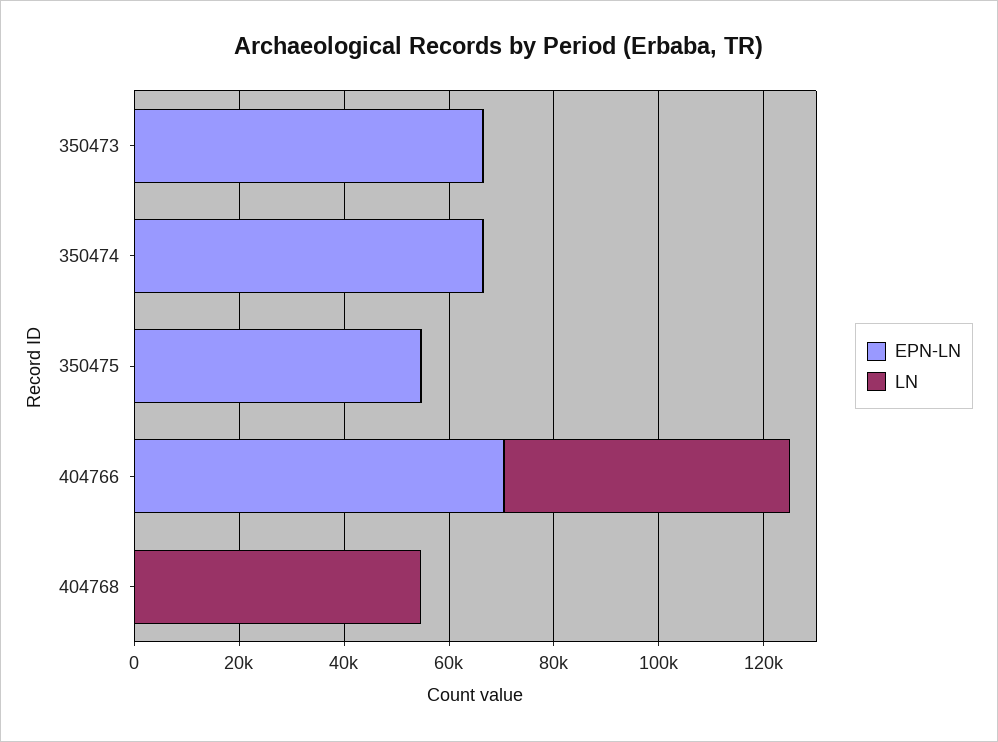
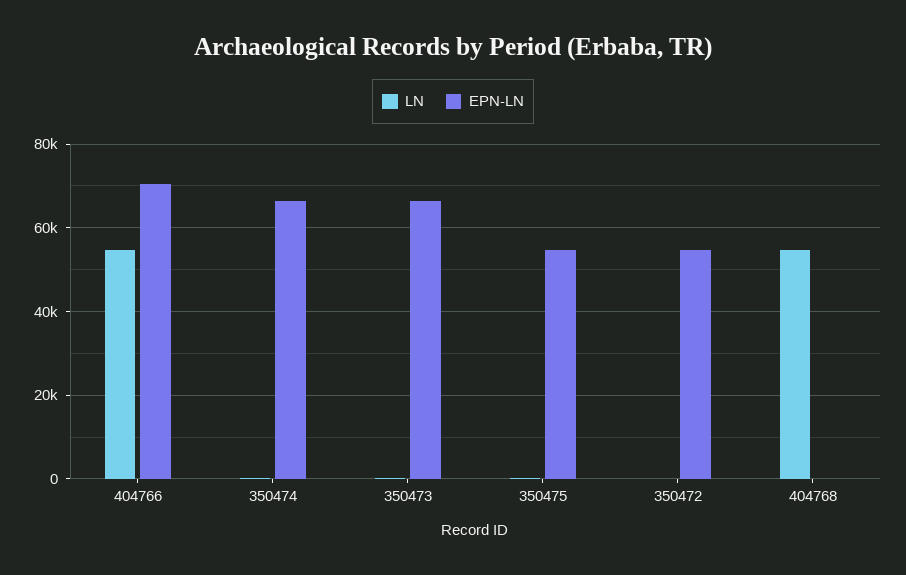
  {
    "EPN-LN": {
      "350473": 66000,
      "350474": 66000,
      "350475": 54000,
      "404766": 70000,
-     "404768": 0
+     "404768": 0,
+     "350472": 54000
    },
    "LN": {
      "350473": 0,
      "350474": 0,
      "350475": 0,
      "404766": 54000,
-     "404768": 54000
+     "404768": 54000,
+     "350472": 0
    }
  }

